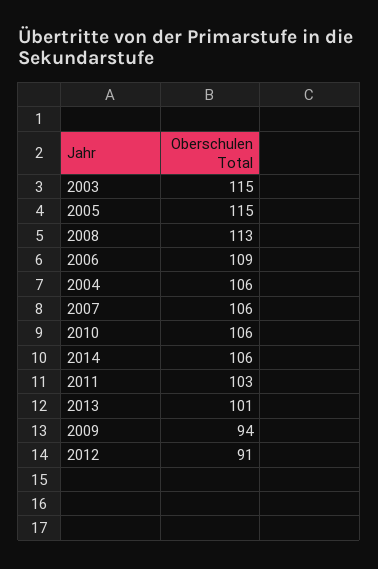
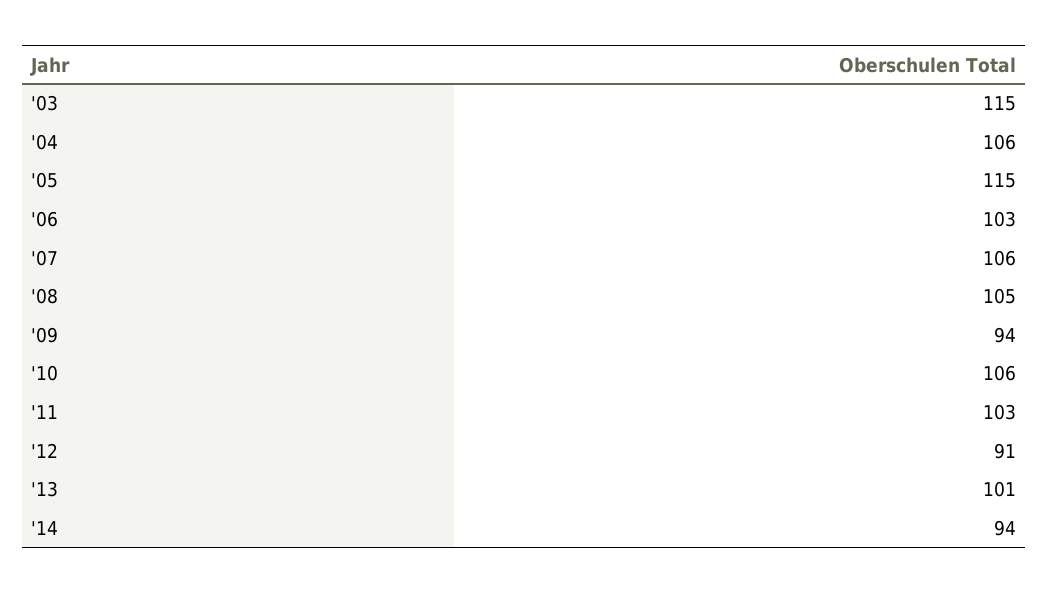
  {
    "2003": 115,
    "2005": 115,
-   "2008": 113,
+   "2008": 105,
-   "2006": 109,
+   "2006": 103,
    "2004": 106,
    "2007": 106,
    "2010": 106,
-   "2014": 106,
+   "2014": 94,
    "2011": 103,
    "2013": 101,
    "2009": 94,
    "2012": 91
  }

